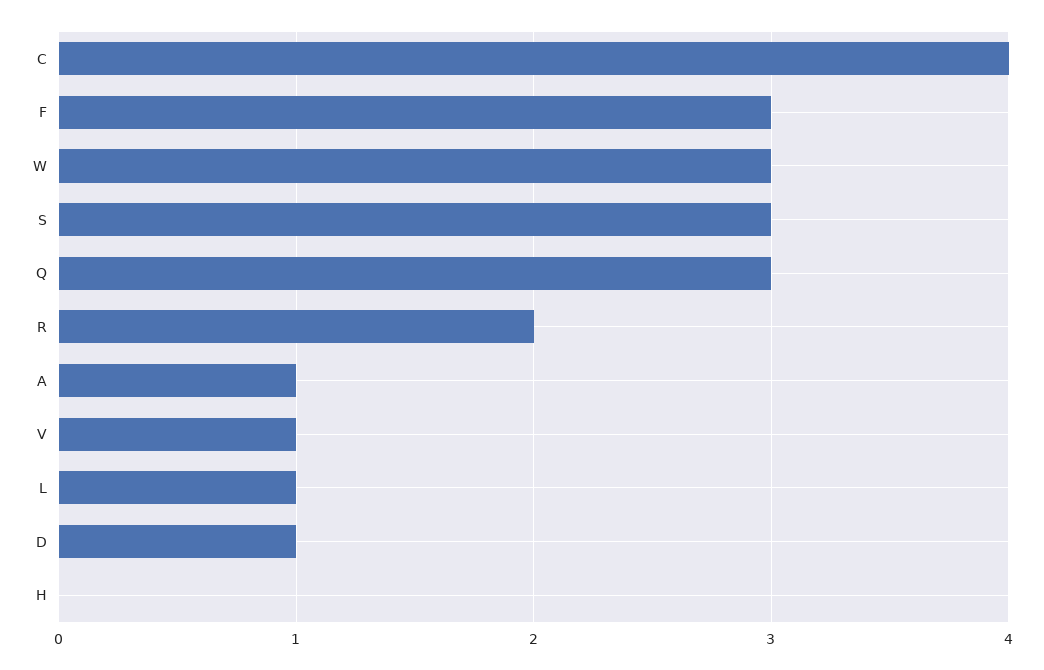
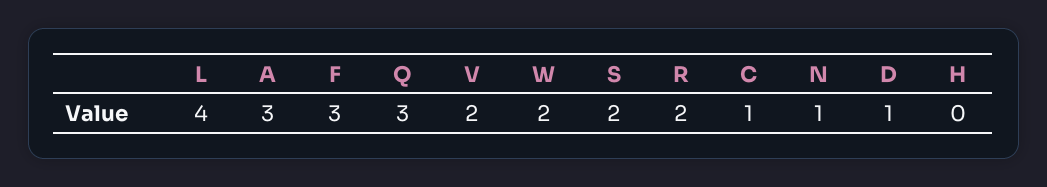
  {
-   "C": 4,
+   "C": 1,
    "F": 3,
-   "W": 3,
+   "W": 2,
-   "S": 3,
+   "S": 2,
    "Q": 3,
    "R": 2,
-   "A": 1,
+   "A": 3,
-   "V": 1,
+   "V": 2,
-   "L": 1,
+   "L": 4,
    "D": 1,
-   "H": 0
+   "H": 0,
+   "N": 1
  }

